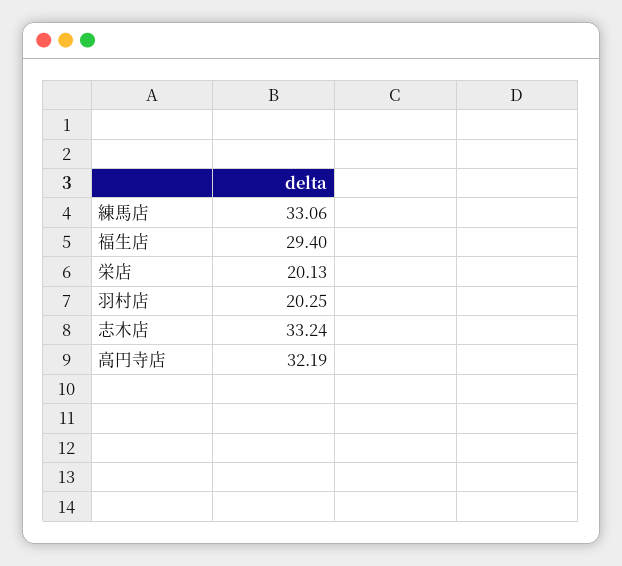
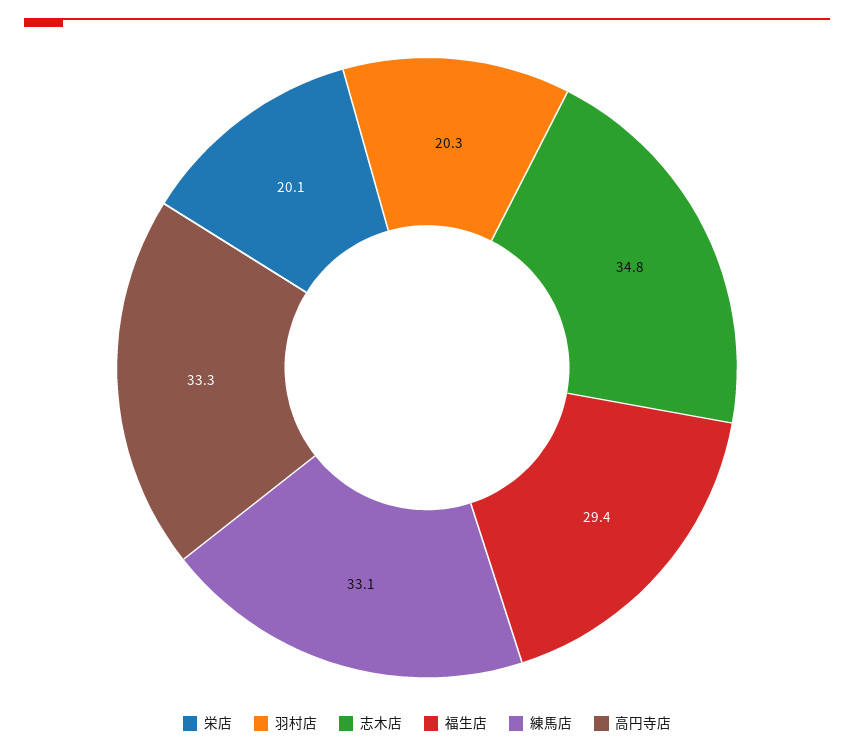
  {
    "練馬店": 33.06,
    "福生店": 29.4,
    "栄店": 20.13,
    "羽村店": 20.25,
-   "志木店": 33.24,
+   "志木店": 34.8,
-   "高円寺店": 32.19
+   "高円寺店": 33.3
  }

